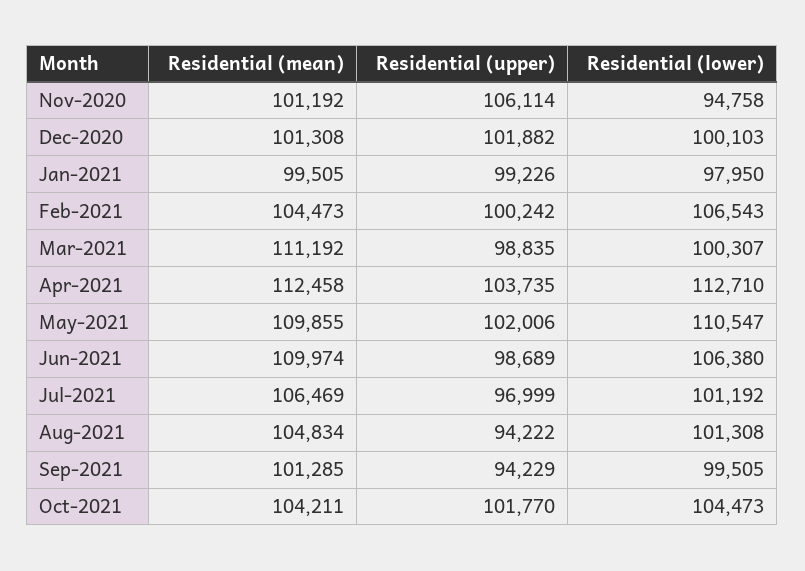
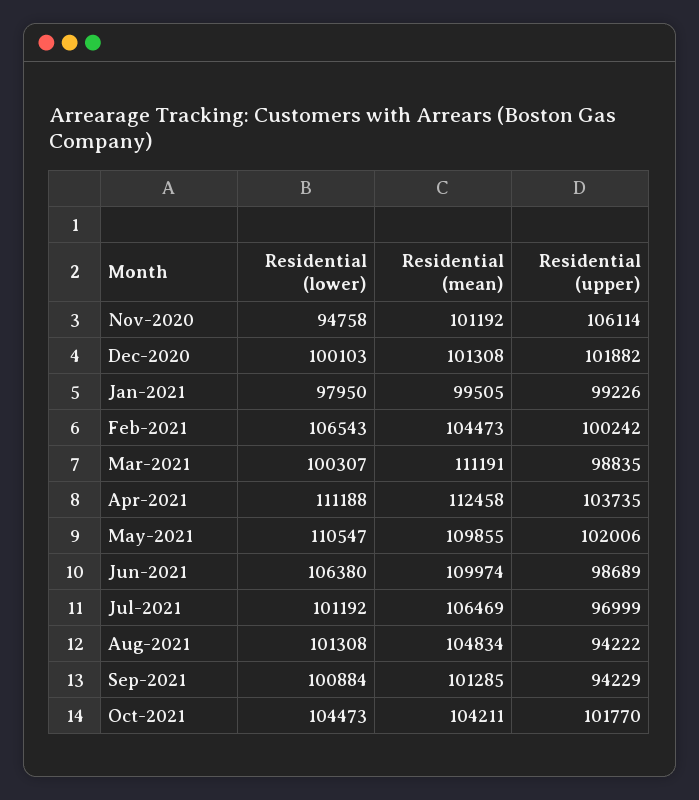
  {
    "Residential (mean)": {
      "Nov-2020": 101192,
      "Dec-2020": 101308,
      "Jan-2021": 99505,
      "Feb-2021": 104473,
-     "Mar-2021": 111192,
+     "Mar-2021": 111191,
      "Apr-2021": 112458,
      "May-2021": 109855,
      "Jun-2021": 109974,
      "Jul-2021": 106469,
      "Aug-2021": 104834,
      "Sep-2021": 101285,
      "Oct-2021": 104211
    },
    "Residential (upper)": {
      "Nov-2020": 106114,
      "Dec-2020": 101882,
      "Jan-2021": 99226,
      "Feb-2021": 100242,
      "Mar-2021": 98835,
      "Apr-2021": 103735,
      "May-2021": 102006,
      "Jun-2021": 98689,
      "Jul-2021": 96999,
      "Aug-2021": 94222,
      "Sep-2021": 94229,
      "Oct-2021": 101770
    },
    "Residential (lower)": {
      "Nov-2020": 94758,
      "Dec-2020": 100103,
      "Jan-2021": 97950,
      "Feb-2021": 106543,
      "Mar-2021": 100307,
-     "Apr-2021": 112710,
+     "Apr-2021": 111188,
      "May-2021": 110547,
      "Jun-2021": 106380,
      "Jul-2021": 101192,
      "Aug-2021": 101308,
-     "Sep-2021": 99505,
+     "Sep-2021": 100884,
      "Oct-2021": 104473
    }
  }

